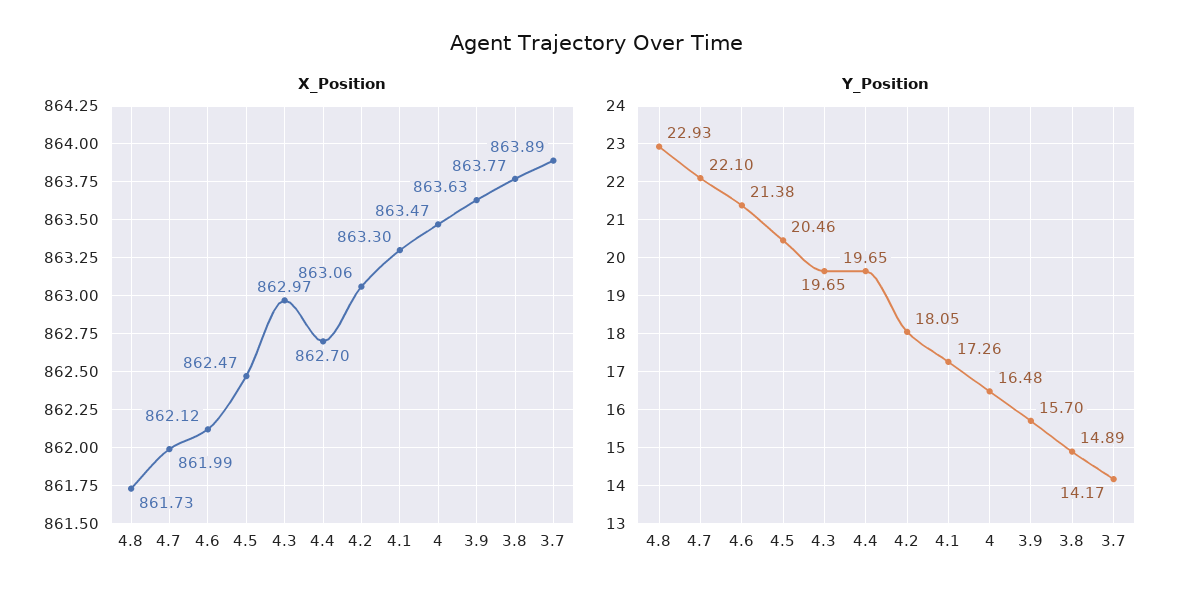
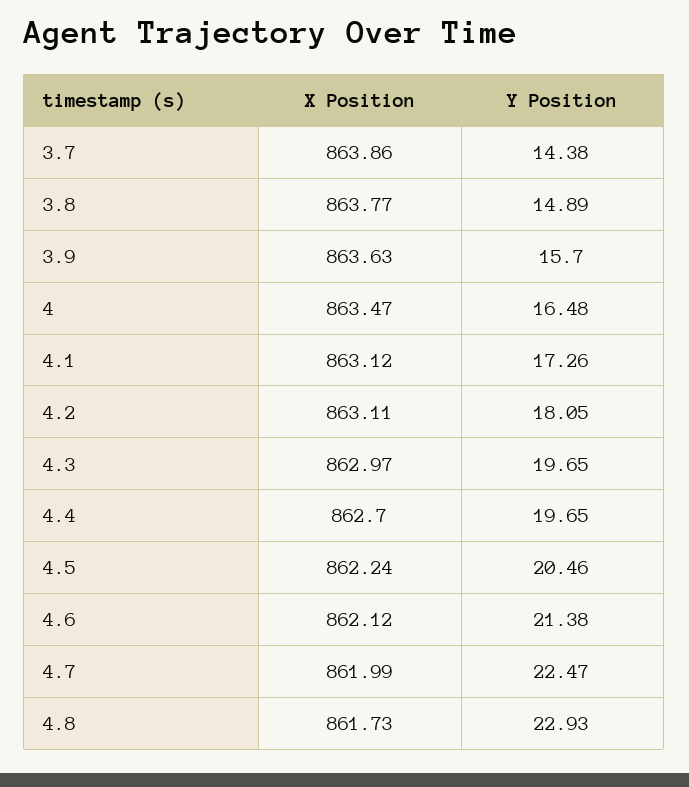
  {
    "X_Position": {
      "4.8": 861.73,
      "4.7": 861.99,
      "4.6": 862.12,
-     "4.5": 862.47,
+     "4.5": 862.24,
      "4.3": 862.97,
      "4.4": 862.7,
-     "4.2": 863.06,
+     "4.2": 863.11,
-     "4.1": 863.3,
+     "4.1": 863.12,
      "4": 863.47,
      "3.9": 863.63,
      "3.8": 863.77,
-     "3.7": 863.89
+     "3.7": 863.86
    },
    "Y_Position": {
      "4.8": 22.93,
-     "4.7": 22.1,
+     "4.7": 22.47,
      "4.6": 21.38,
      "4.5": 20.46,
      "4.3": 19.65,
      "4.4": 19.65,
      "4.2": 18.05,
      "4.1": 17.26,
      "4": 16.48,
      "3.9": 15.7,
      "3.8": 14.89,
-     "3.7": 14.17
+     "3.7": 14.38
    }
  }

